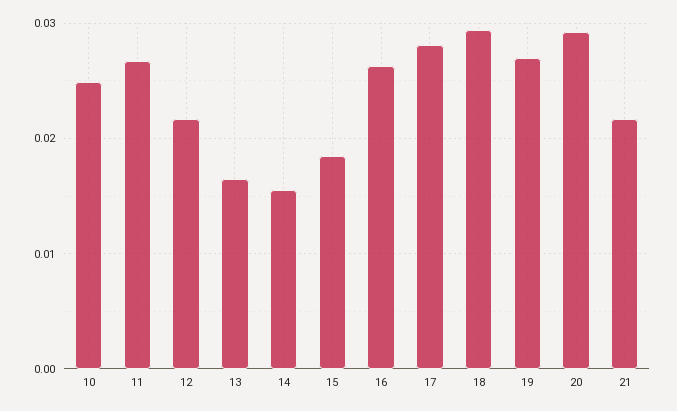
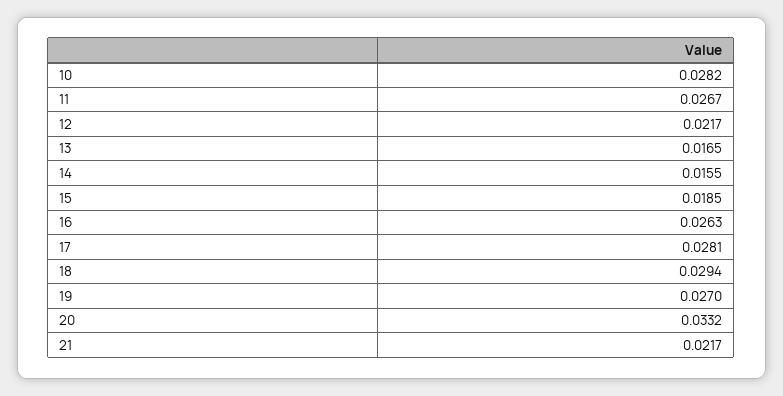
  {
-   "10": 0.025,
+   "10": 0.0282,
    "11": 0.0267,
    "12": 0.0217,
    "13": 0.0165,
    "14": 0.0155,
    "15": 0.0185,
    "16": 0.0263,
    "17": 0.0281,
    "18": 0.0294,
    "19": 0.027,
-   "20": 0.029,
+   "20": 0.0332,
    "21": 0.0217
  }

